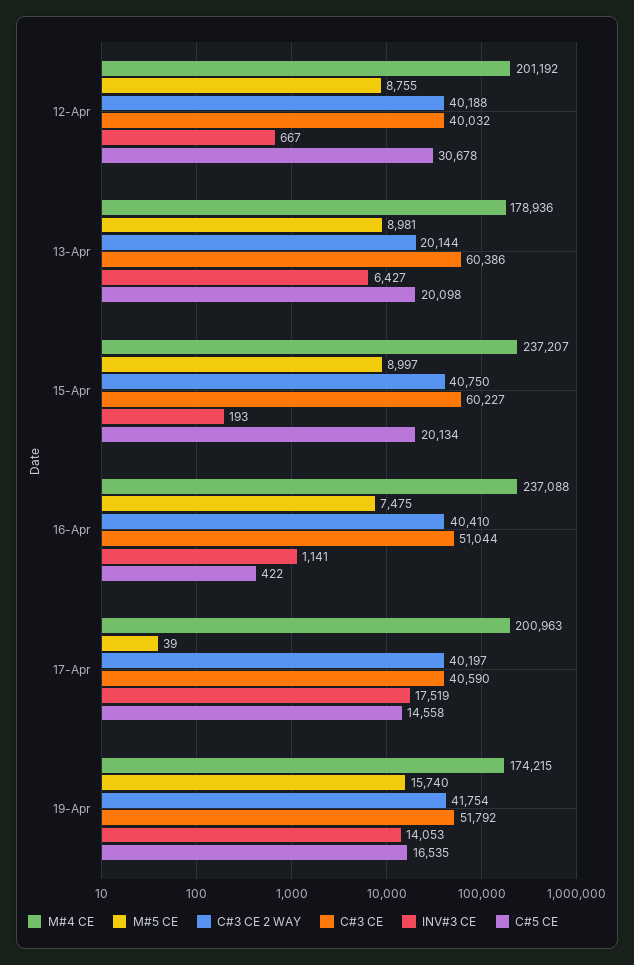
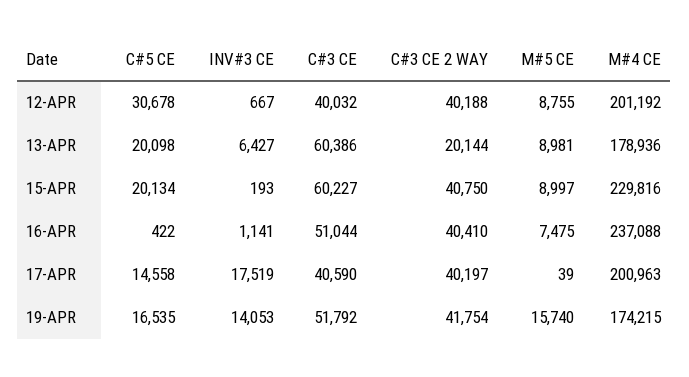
  {
    "M#4 CE": {
      "12-Apr": 201192,
      "13-Apr": 178936,
-     "15-Apr": 237207,
+     "15-Apr": 229816,
      "16-Apr": 237088,
      "17-Apr": 200963,
      "19-Apr": 174215
    },
    "M#5 CE": {
      "12-Apr": 8755,
      "13-Apr": 8981,
      "15-Apr": 8997,
      "16-Apr": 7475,
      "17-Apr": 39,
      "19-Apr": 15740
    },
    "C#3 CE 2 WAY": {
      "12-Apr": 40188,
      "13-Apr": 20144,
      "15-Apr": 40750,
      "16-Apr": 40410,
      "17-Apr": 40197,
      "19-Apr": 41754
    },
    "C#3 CE": {
      "12-Apr": 40032,
      "13-Apr": 60386,
      "15-Apr": 60227,
      "16-Apr": 51044,
      "17-Apr": 40590,
      "19-Apr": 51792
    },
    "INV#3 CE": {
      "12-Apr": 667,
      "13-Apr": 6427,
      "15-Apr": 193,
      "16-Apr": 1141,
      "17-Apr": 17519,
      "19-Apr": 14053
    },
    "C#5 CE": {
      "12-Apr": 30678,
      "13-Apr": 20098,
      "15-Apr": 20134,
      "16-Apr": 422,
      "17-Apr": 14558,
      "19-Apr": 16535
    }
  }

